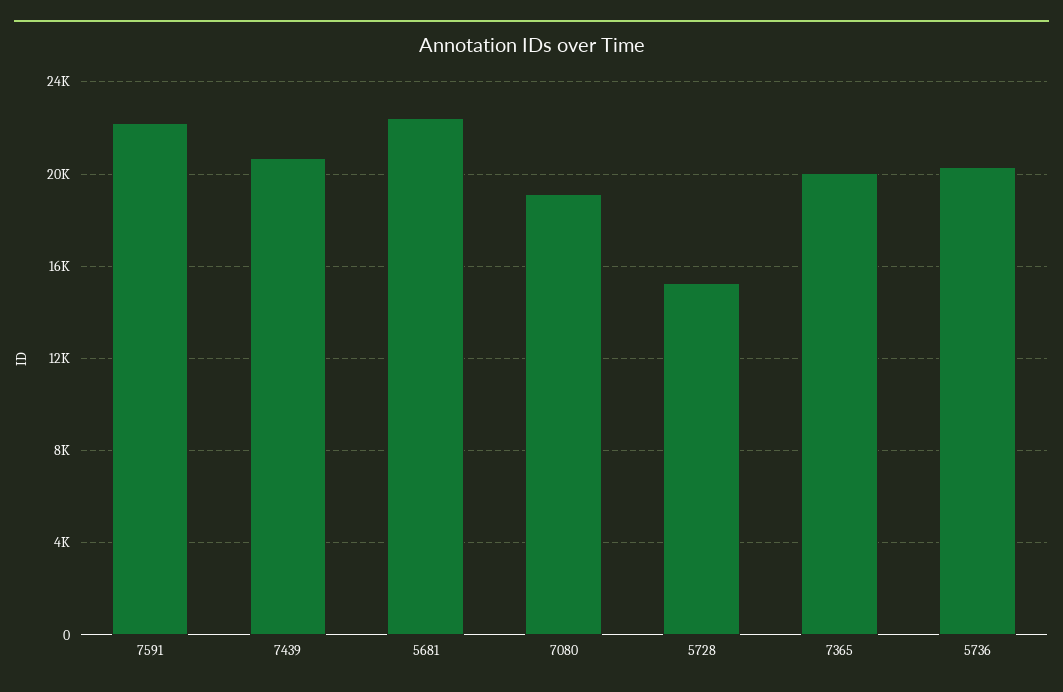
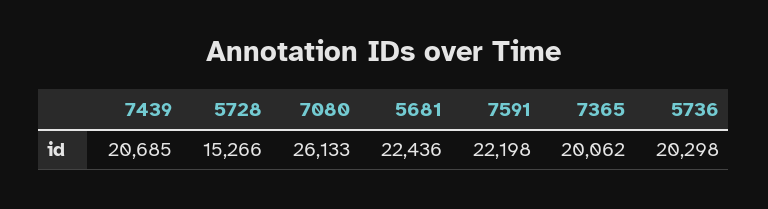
  {
    "7591": 22198,
    "7439": 20685,
    "5681": 22436,
-   "7080": 19000,
+   "7080": 26133,
    "5728": 15266,
    "7365": 20062,
    "5736": 20298
  }

